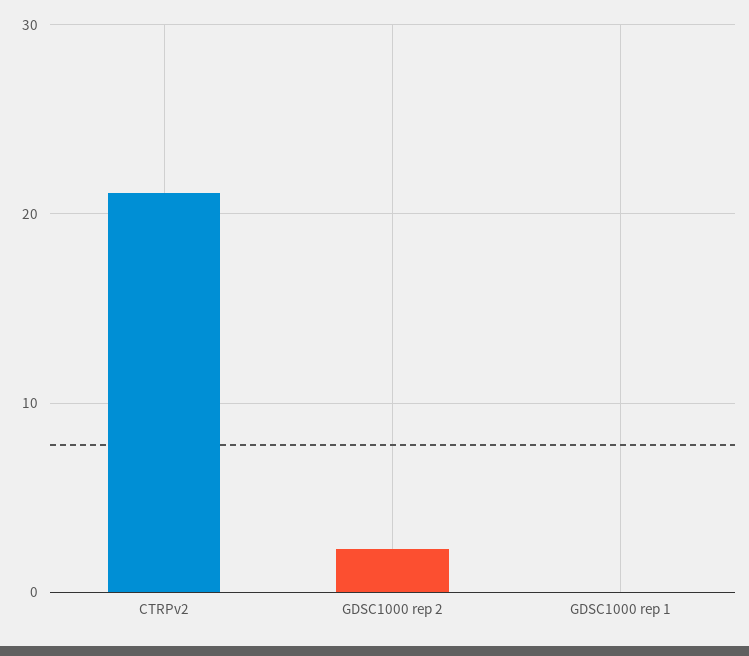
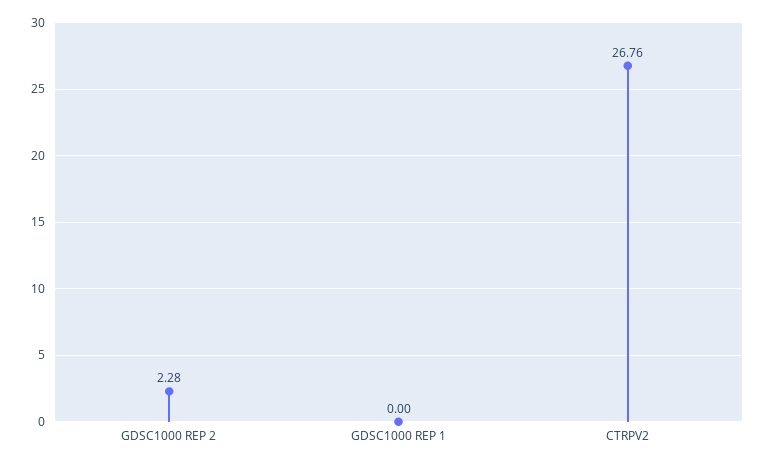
  {
-   "CTRPv2": 21,
+   "CTRPv2": 26.76,
    "GDSC1000 rep 2": 2.28,
    "GDSC1000 rep 1": 0
  }

